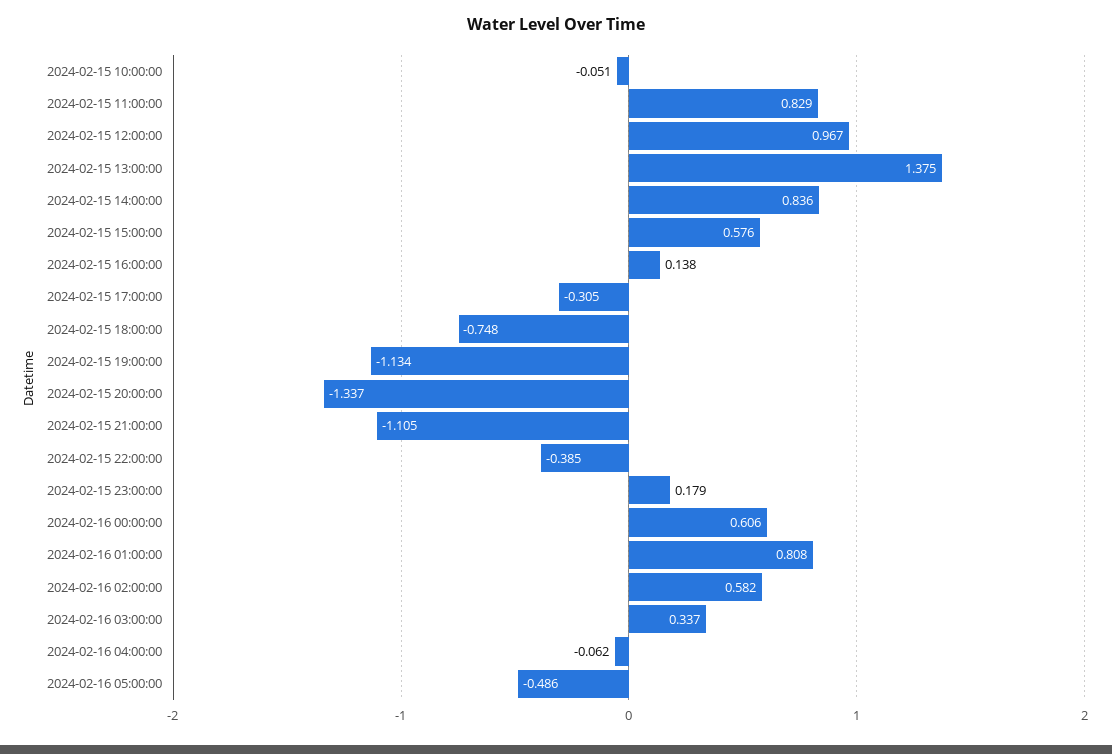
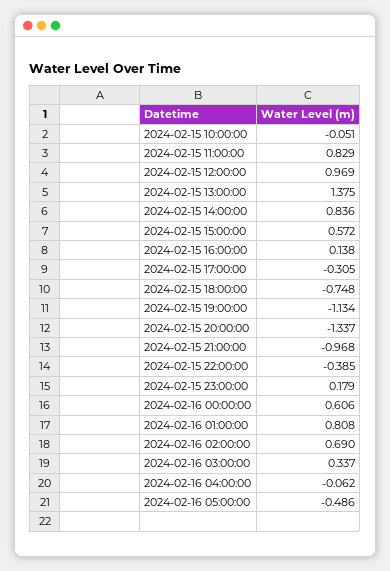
  {
    "2024-02-15 10:00:00": -0.051,
    "2024-02-15 11:00:00": 0.829,
-   "2024-02-15 12:00:00": 0.967,
+   "2024-02-15 12:00:00": 0.969,
    "2024-02-15 13:00:00": 1.375,
    "2024-02-15 14:00:00": 0.836,
-   "2024-02-15 15:00:00": 0.576,
+   "2024-02-15 15:00:00": 0.572,
    "2024-02-15 16:00:00": 0.138,
    "2024-02-15 17:00:00": -0.305,
    "2024-02-15 18:00:00": -0.748,
    "2024-02-15 19:00:00": -1.134,
    "2024-02-15 20:00:00": -1.337,
-   "2024-02-15 21:00:00": -1.105,
+   "2024-02-15 21:00:00": -0.968,
    "2024-02-15 22:00:00": -0.385,
    "2024-02-15 23:00:00": 0.179,
    "2024-02-16 00:00:00": 0.606,
    "2024-02-16 01:00:00": 0.808,
-   "2024-02-16 02:00:00": 0.582,
+   "2024-02-16 02:00:00": 0.69,
    "2024-02-16 03:00:00": 0.337,
    "2024-02-16 04:00:00": -0.062,
    "2024-02-16 05:00:00": -0.486
  }

